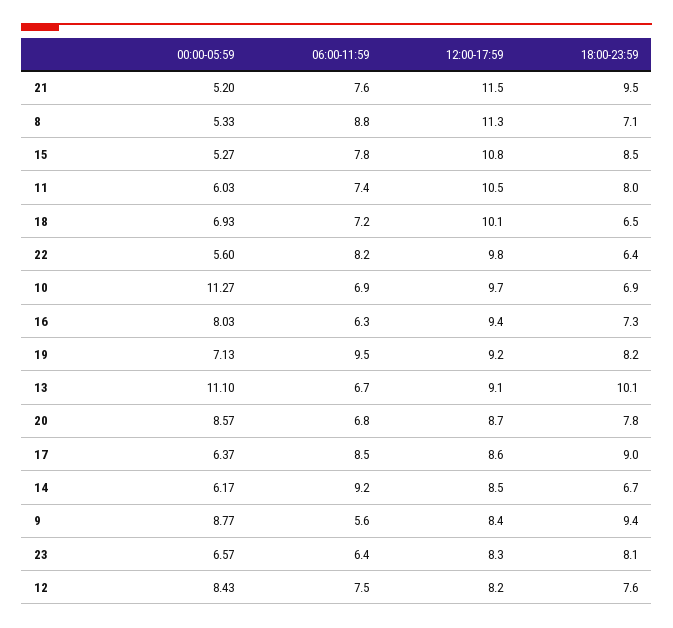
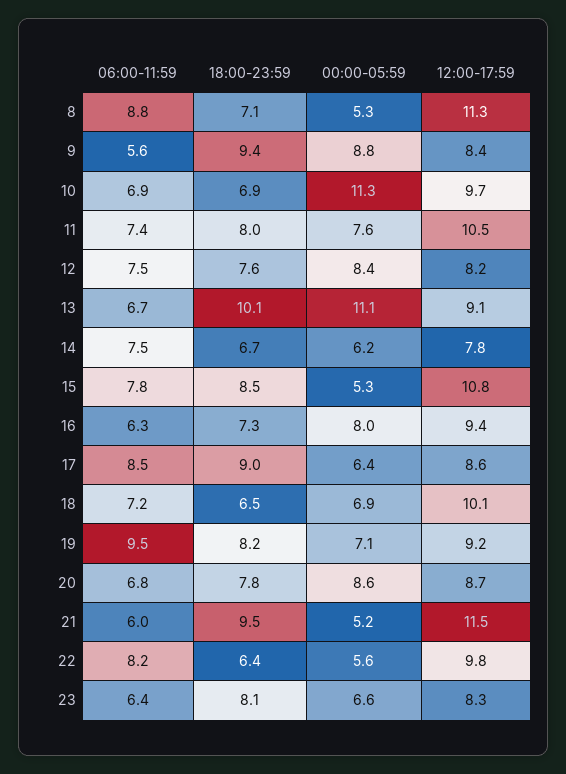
  {
    "00:00-05:59": {
      "21": 5.2,
      "8": 5.33,
      "15": 5.27,
-     "11": 6.03,
+     "11": 7.6,
      "18": 6.93,
      "22": 5.6,
      "10": 11.27,
      "16": 8.03,
      "19": 7.13,
      "13": 11.1,
      "20": 8.57,
      "17": 6.37,
      "14": 6.17,
      "9": 8.77,
      "23": 6.57,
      "12": 8.43
    },
    "06:00-11:59": {
-     "21": 7.6,
+     "21": 6,
      "8": 8.8,
      "15": 7.8,
      "11": 7.4,
      "18": 7.2,
      "22": 8.2,
      "10": 6.9,
      "16": 6.3,
      "19": 9.5,
      "13": 6.7,
      "20": 6.8,
      "17": 8.5,
-     "14": 9.2,
+     "14": 7.5,
      "9": 5.6,
      "23": 6.4,
      "12": 7.5
    },
    "12:00-17:59": {
      "21": 11.5,
      "8": 11.3,
      "15": 10.8,
      "11": 10.5,
      "18": 10.1,
      "22": 9.8,
      "10": 9.7,
      "16": 9.4,
      "19": 9.2,
      "13": 9.1,
      "20": 8.7,
      "17": 8.6,
-     "14": 8.5,
+     "14": 7.8,
      "9": 8.4,
      "23": 8.3,
      "12": 8.2
    },
    "18:00-23:59": {
      "21": 9.5,
      "8": 7.1,
      "15": 8.5,
      "11": 8,
      "18": 6.5,
      "22": 6.4,
      "10": 6.9,
      "16": 7.3,
      "19": 8.2,
      "13": 10.1,
      "20": 7.8,
      "17": 9,
      "14": 6.7,
      "9": 9.4,
      "23": 8.1,
      "12": 7.6
    }
  }

